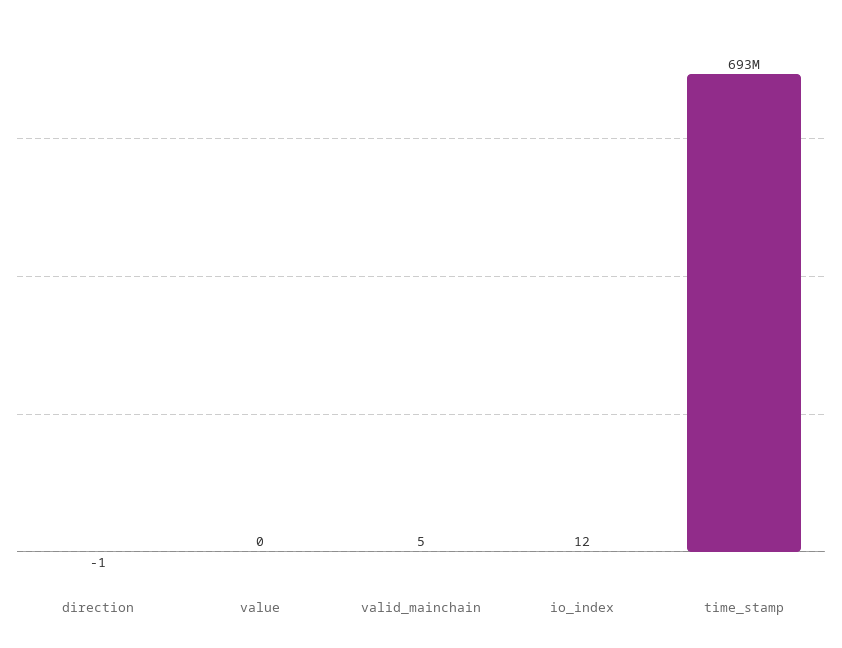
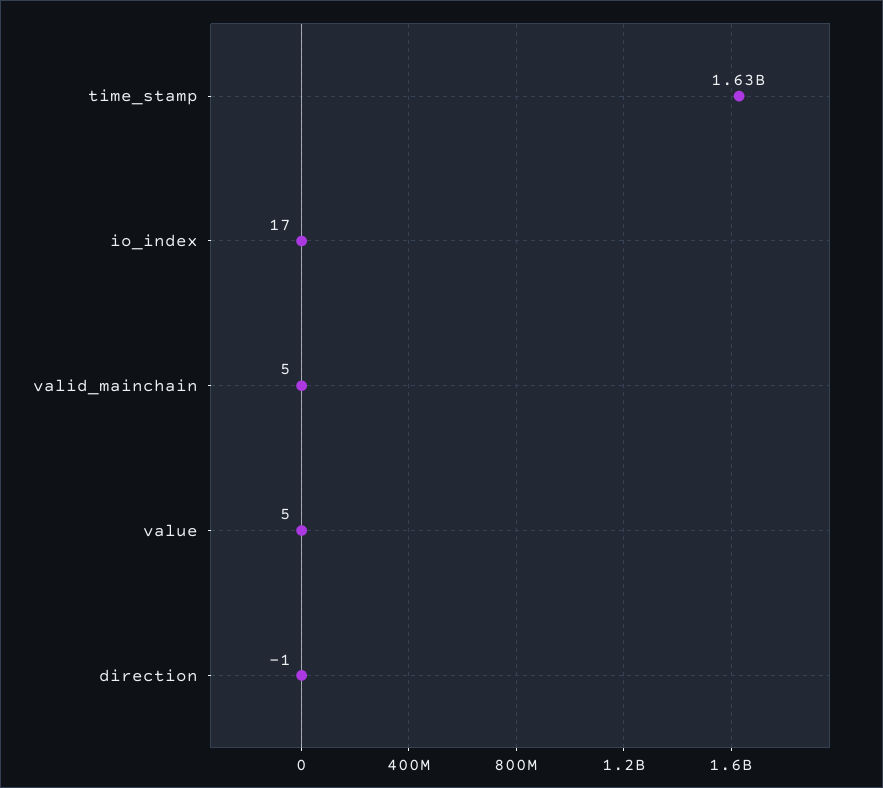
  {
    "direction": -1,
-   "value": 0,
+   "value": 5,
    "valid_mainchain": 5,
-   "io_index": 12,
+   "io_index": 17,
-   "time_stamp": 693000000
+   "time_stamp": 1630000000
  }

